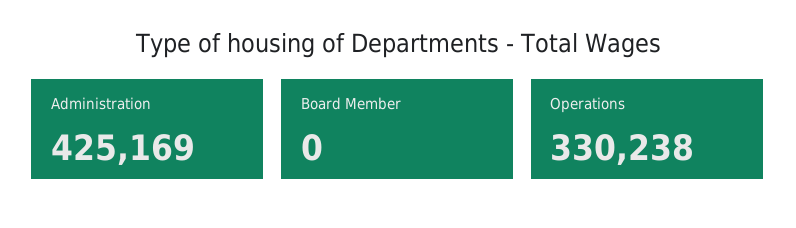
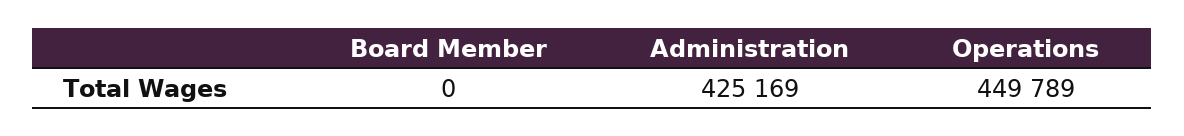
  {
    "Administration": 425169,
    "Board Member": 0,
-   "Operations": 330238
+   "Operations": 449789
  }

